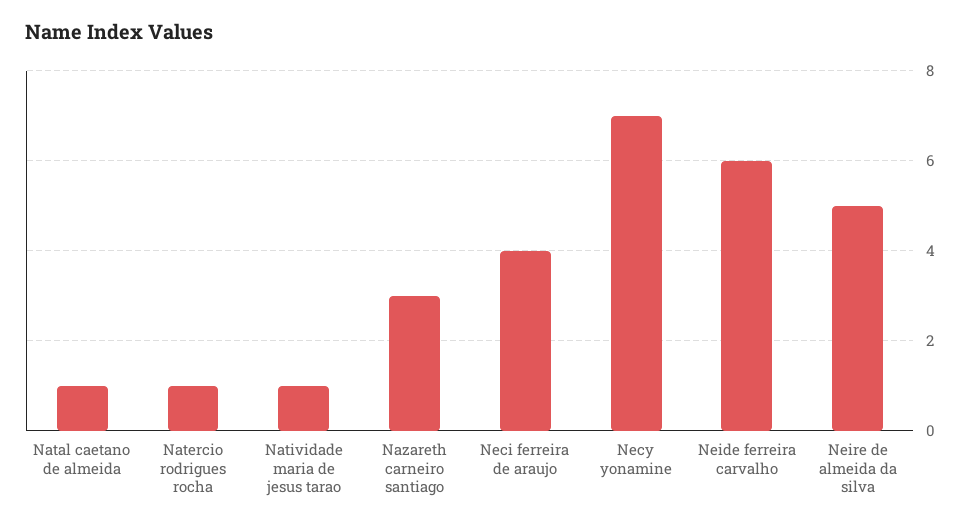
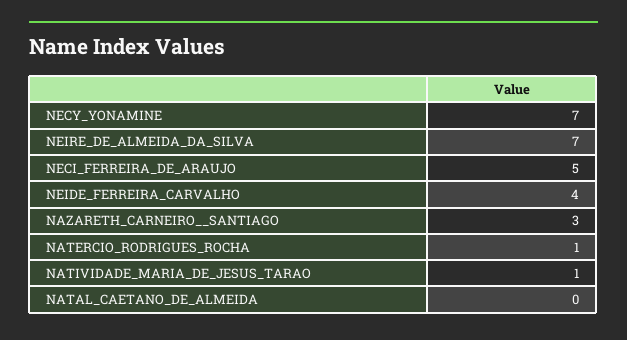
  {
-   "Natal caetano de almeida": 1,
+   "Natal caetano de almeida": 0,
    "Natercio rodrigues rocha": 1,
    "Natividade maria de jesus tarao": 1,
    "Nazareth carneiro  santiago": 3,
-   "Neci ferreira de araujo": 4,
+   "Neci ferreira de araujo": 5,
    "Necy yonamine": 7,
-   "Neide ferreira carvalho": 6,
+   "Neide ferreira carvalho": 4,
-   "Neire de almeida da silva": 5
+   "Neire de almeida da silva": 7
  }

